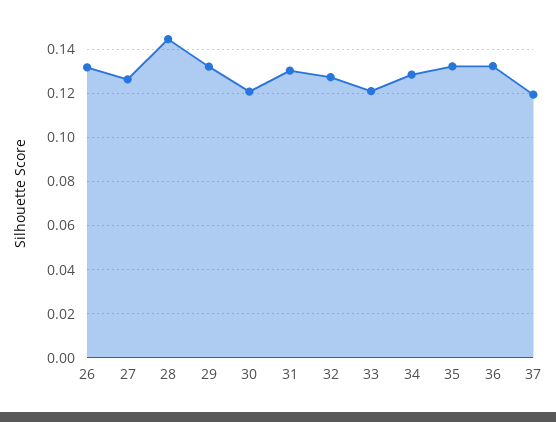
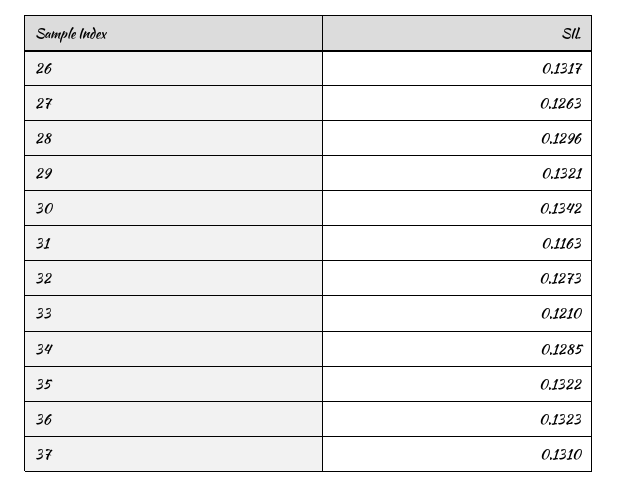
  {
    "26": 0.1317,
    "27": 0.1263,
-   "28": 0.145,
+   "28": 0.1296,
    "29": 0.1321,
-   "30": 0.12,
+   "30": 0.1342,
-   "31": 0.13,
+   "31": 0.1163,
    "32": 0.1273,
    "33": 0.121,
    "34": 0.1285,
    "35": 0.1322,
    "36": 0.1323,
-   "37": 0.12
+   "37": 0.131
  }

